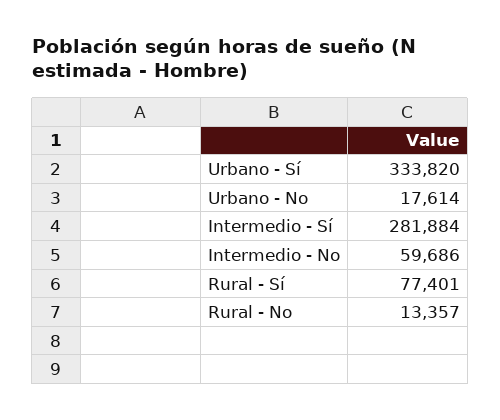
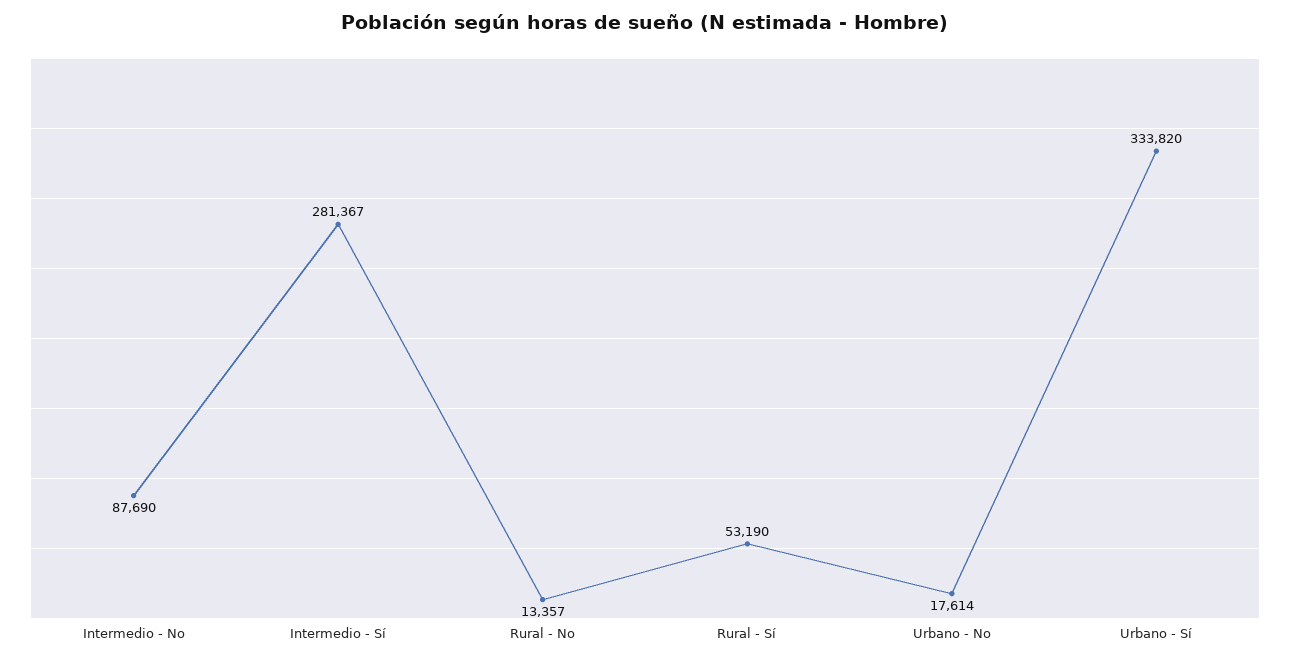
  {
    "Urbano - Sí": 333820,
    "Urbano - No": 17614,
-   "Intermedio - Sí": 281884,
+   "Intermedio - Sí": 281367,
-   "Intermedio - No": 59686,
+   "Intermedio - No": 87690,
-   "Rural - Sí": 77401,
+   "Rural - Sí": 53190,
    "Rural - No": 13357
  }

